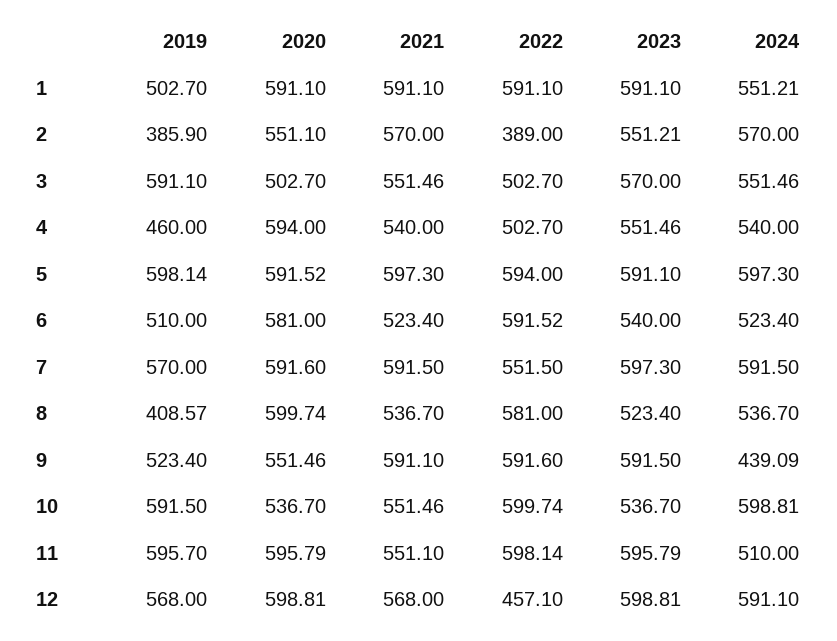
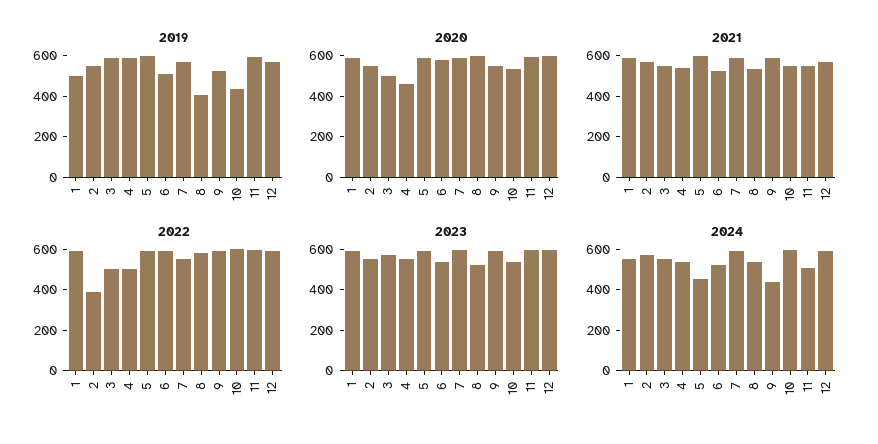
  {
    "2019": {
      "1": 502.7,
-     "2": 385.9,
+     "2": 550,
      "3": 591.1,
-     "4": 460,
+     "4": 600,
      "5": 598.14,
      "6": 510,
      "7": 570,
      "8": 408.57,
      "9": 523.4,
-     "10": 591.5,
+     "10": 450,
      "11": 595.7,
      "12": 568
    },
    "2020": {
      "1": 591.1,
      "2": 551.1,
      "3": 502.7,
-     "4": 594,
+     "4": 450,
      "5": 591.52,
      "6": 581,
      "7": 591.6,
      "8": 599.74,
      "9": 551.46,
      "10": 536.7,
      "11": 595.79,
      "12": 598.81
    },
    "2021": {
      "1": 591.1,
      "2": 570,
      "3": 551.46,
      "4": 540,
      "5": 597.3,
      "6": 523.4,
      "7": 591.5,
      "8": 536.7,
      "9": 591.1,
      "10": 551.46,
      "11": 551.1,
      "12": 568
    },
    "2022": {
      "1": 591.1,
      "2": 389,
      "3": 502.7,
      "4": 502.7,
      "5": 594,
      "6": 591.52,
      "7": 551.5,
      "8": 581,
      "9": 591.6,
      "10": 599.74,
      "11": 598.14,
-     "12": 457.1
+     "12": 600
    },
    "2023": {
      "1": 591.1,
      "2": 551.21,
      "3": 570,
      "4": 551.46,
      "5": 591.1,
      "6": 540,
      "7": 597.3,
      "8": 523.4,
      "9": 591.5,
      "10": 536.7,
      "11": 595.79,
      "12": 598.81
    },
    "2024": {
      "1": 551.21,
      "2": 570,
      "3": 551.46,
      "4": 540,
-     "5": 597.3,
+     "5": 450,
      "6": 523.4,
      "7": 591.5,
      "8": 536.7,
      "9": 439.09,
      "10": 598.81,
      "11": 510,
      "12": 591.1
    }
  }

